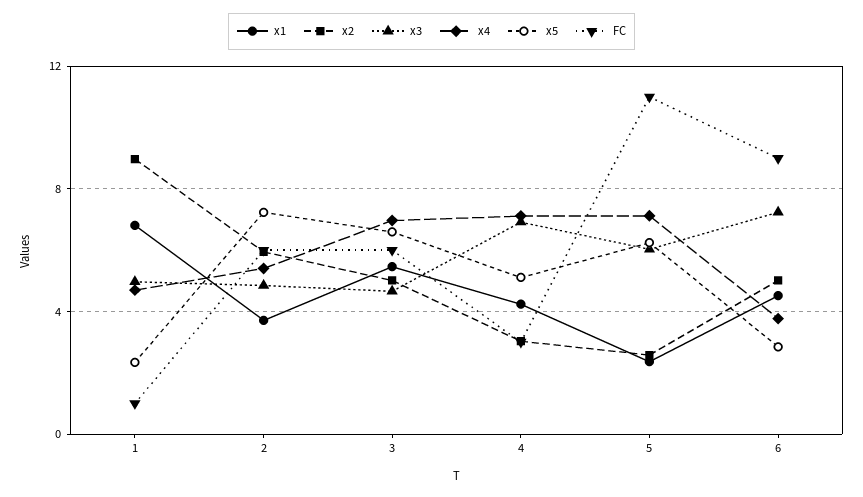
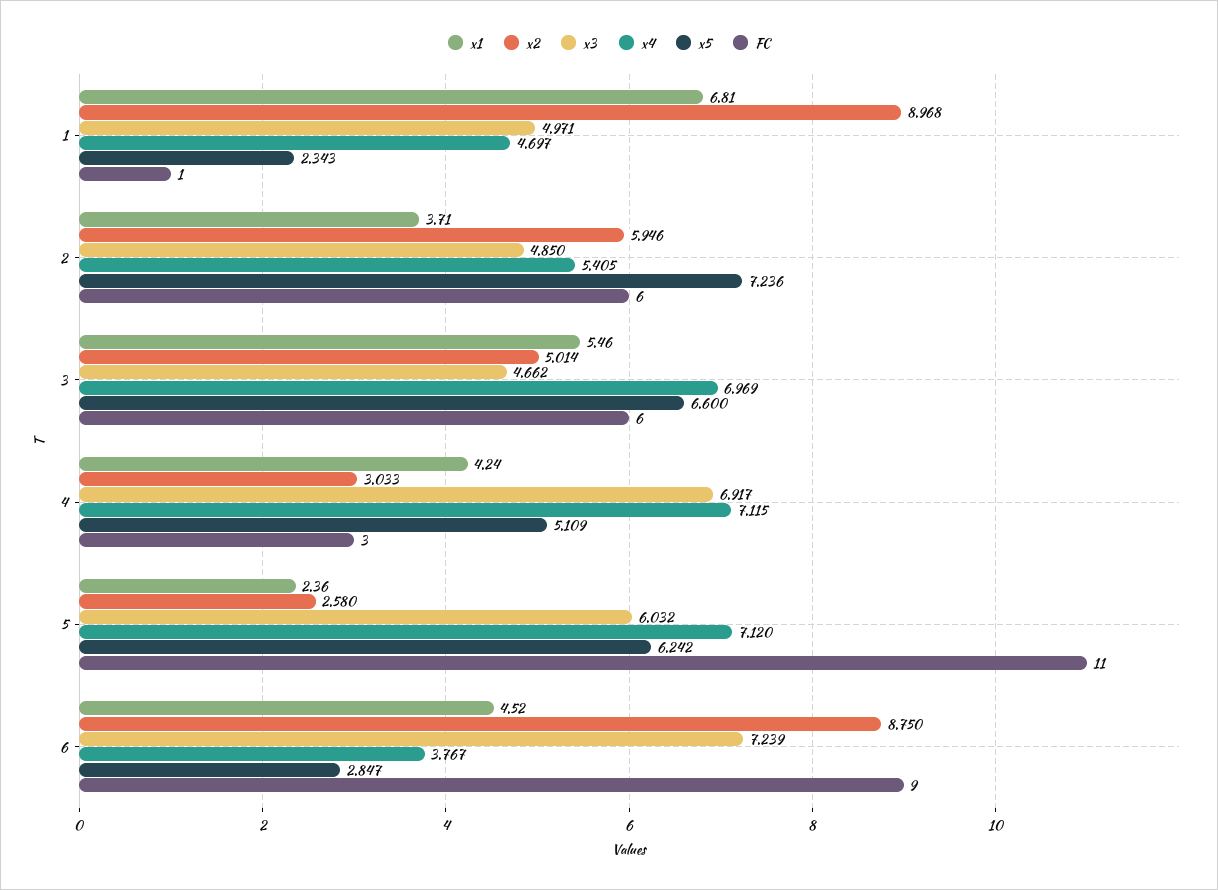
  {
    "x1": {
      "1": 6.81,
      "2": 3.71,
      "3": 5.46,
      "4": 4.24,
      "5": 2.36,
      "6": 4.52
    },
    "x2": {
      "1": 8.968,
      "2": 5.946,
      "3": 5.014,
      "4": 3.033,
      "5": 2.58,
-     "6": 5
+     "6": 8.75
    },
    "x3": {
      "1": 4.971,
      "2": 4.85,
      "3": 4.662,
      "4": 6.917,
      "5": 6.032,
      "6": 7.239
    },
    "x4": {
      "1": 4.697,
      "2": 5.405,
      "3": 6.969,
      "4": 7.115,
      "5": 7.12,
      "6": 3.767
    },
    "x5": {
      "1": 2.343,
      "2": 7.236,
      "3": 6.6,
      "4": 5.109,
      "5": 6.242,
      "6": 2.847
    },
    "FC": {
      "1": 1,
      "2": 6,
      "3": 6,
      "4": 3,
      "5": 11,
      "6": 9
    }
  }

